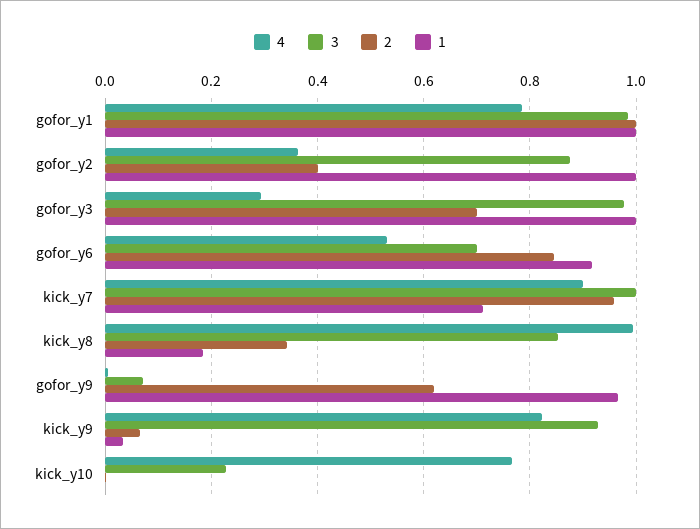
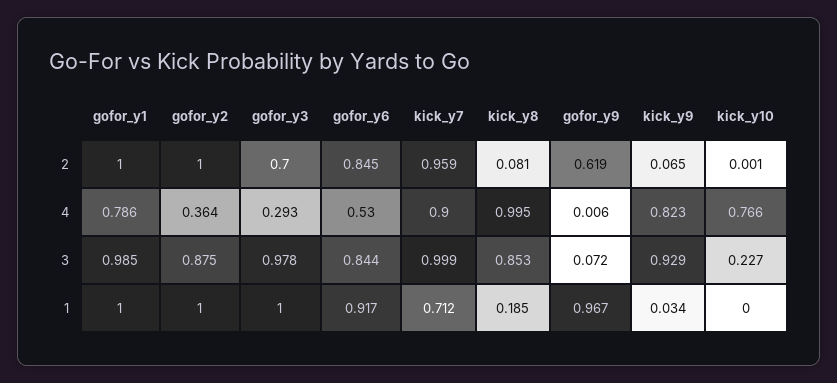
  {
    "4": {
      "gofor_y1": 0.786,
      "gofor_y2": 0.364,
      "gofor_y3": 0.293,
      "gofor_y6": 0.53,
      "kick_y7": 0.9,
      "kick_y8": 0.995,
      "gofor_y9": 0.006,
      "kick_y9": 0.823,
      "kick_y10": 0.766
    },
    "3": {
      "gofor_y1": 0.985,
      "gofor_y2": 0.875,
      "gofor_y3": 0.978,
-     "gofor_y6": 0.7,
+     "gofor_y6": 0.844,
      "kick_y7": 0.999,
      "kick_y8": 0.853,
      "gofor_y9": 0.072,
      "kick_y9": 0.929,
      "kick_y10": 0.227
    },
    "2": {
      "gofor_y1": 1,
-     "gofor_y2": 0.4,
+     "gofor_y2": 1,
      "gofor_y3": 0.7,
      "gofor_y6": 0.845,
      "kick_y7": 0.959,
-     "kick_y8": 0.34,
+     "kick_y8": 0.081,
      "gofor_y9": 0.619,
      "kick_y9": 0.065,
      "kick_y10": 0.001
    },
    "1": {
      "gofor_y1": 1,
      "gofor_y2": 1,
      "gofor_y3": 1,
      "gofor_y6": 0.917,
      "kick_y7": 0.712,
      "kick_y8": 0.185,
      "gofor_y9": 0.967,
      "kick_y9": 0.034,
      "kick_y10": 0
    }
  }

